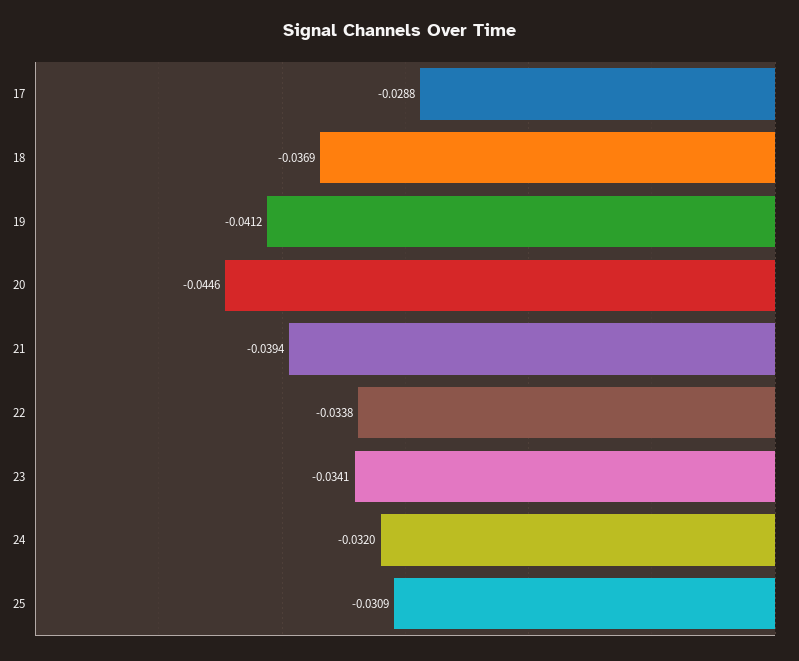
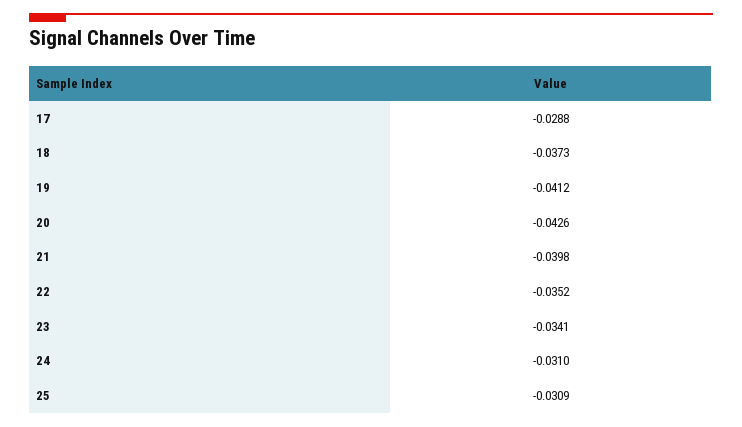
  {
    "17": -0.0288,
-   "18": -0.0369,
+   "18": -0.0373,
    "19": -0.0412,
-   "20": -0.0446,
+   "20": -0.0426,
-   "21": -0.0394,
+   "21": -0.0398,
-   "22": -0.0338,
+   "22": -0.0352,
    "23": -0.0341,
-   "24": -0.032,
+   "24": -0.031,
    "25": -0.0309
  }

